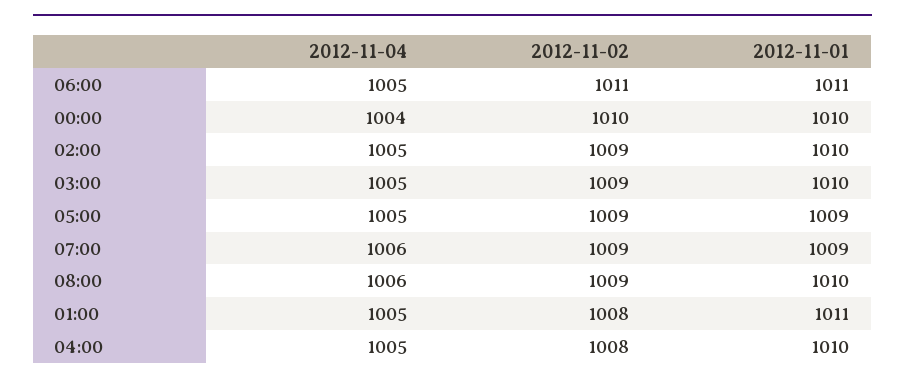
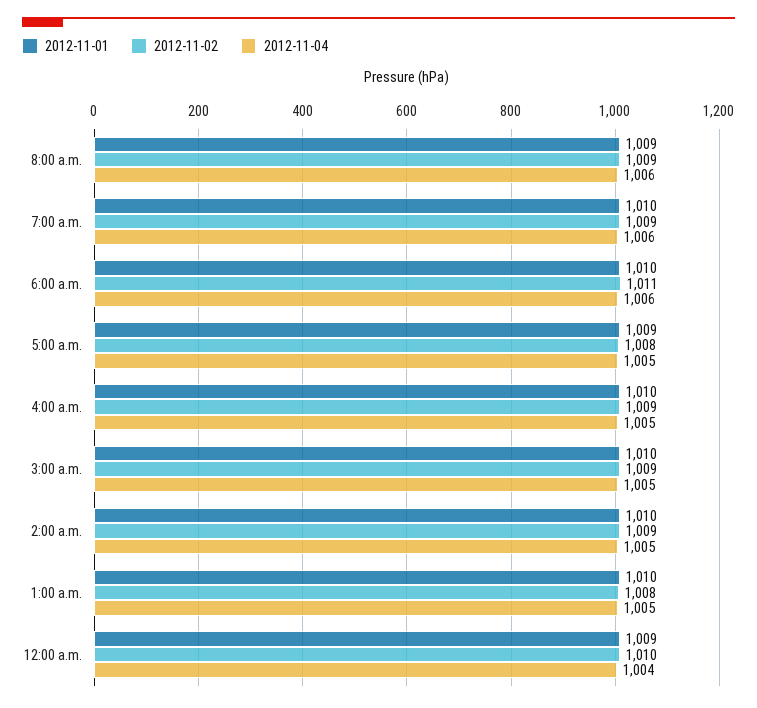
  {
    "2012-11-04": {
-     "06:00": 1005,
+     "06:00": 1006,
      "00:00": 1004,
      "02:00": 1005,
      "03:00": 1005,
      "05:00": 1005,
      "07:00": 1006,
      "08:00": 1006,
      "01:00": 1005,
      "04:00": 1005
    },
    "2012-11-02": {
      "06:00": 1011,
      "00:00": 1010,
      "02:00": 1009,
      "03:00": 1009,
-     "05:00": 1009,
+     "05:00": 1008,
      "07:00": 1009,
      "08:00": 1009,
      "01:00": 1008,
-     "04:00": 1008
+     "04:00": 1009
    },
    "2012-11-01": {
-     "06:00": 1011,
+     "06:00": 1010,
-     "00:00": 1010,
+     "00:00": 1009,
      "02:00": 1010,
      "03:00": 1010,
      "05:00": 1009,
-     "07:00": 1009,
+     "07:00": 1010,
-     "08:00": 1010,
+     "08:00": 1009,
-     "01:00": 1011,
+     "01:00": 1010,
      "04:00": 1010
    }
  }

